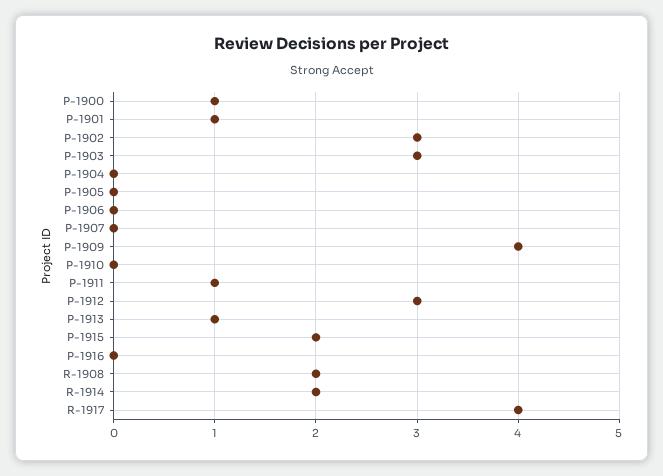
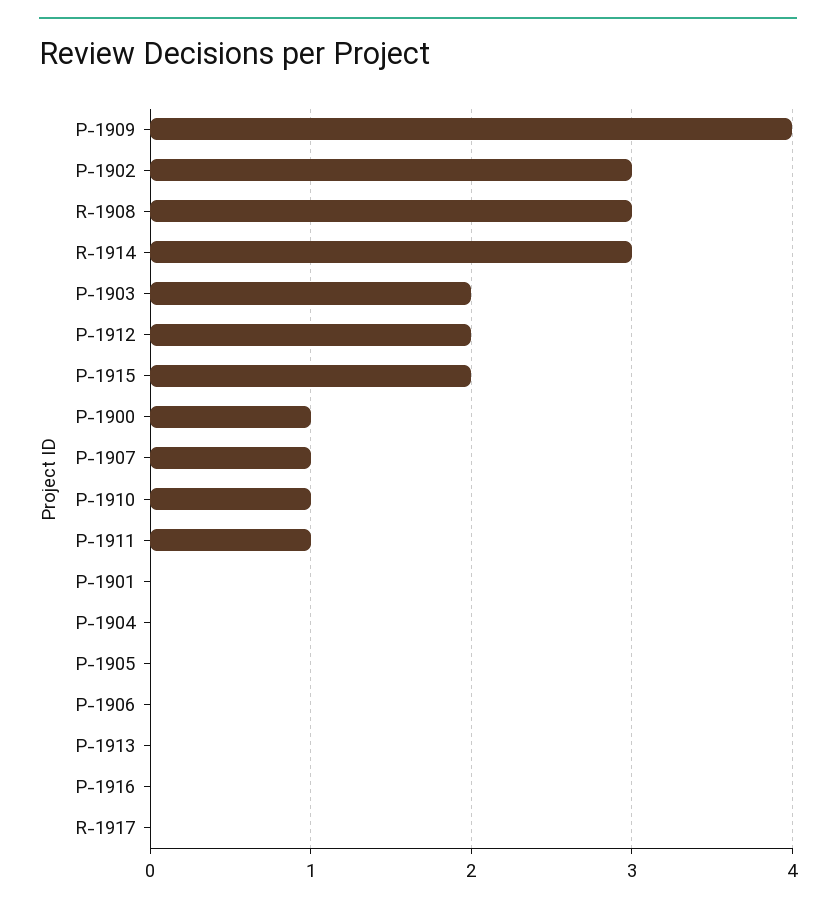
  {
    "P-1900": 1,
-   "P-1901": 1,
+   "P-1901": 0,
    "P-1902": 3,
-   "P-1903": 3,
+   "P-1903": 2,
    "P-1904": 0,
    "P-1905": 0,
    "P-1906": 0,
-   "P-1907": 0,
+   "P-1907": 1,
    "P-1909": 4,
-   "P-1910": 0,
+   "P-1910": 1,
    "P-1911": 1,
-   "P-1912": 3,
+   "P-1912": 2,
-   "P-1913": 1,
+   "P-1913": 0,
    "P-1915": 2,
    "P-1916": 0,
-   "R-1908": 2,
+   "R-1908": 3,
-   "R-1914": 2,
+   "R-1914": 3,
-   "R-1917": 4
+   "R-1917": 0
  }

